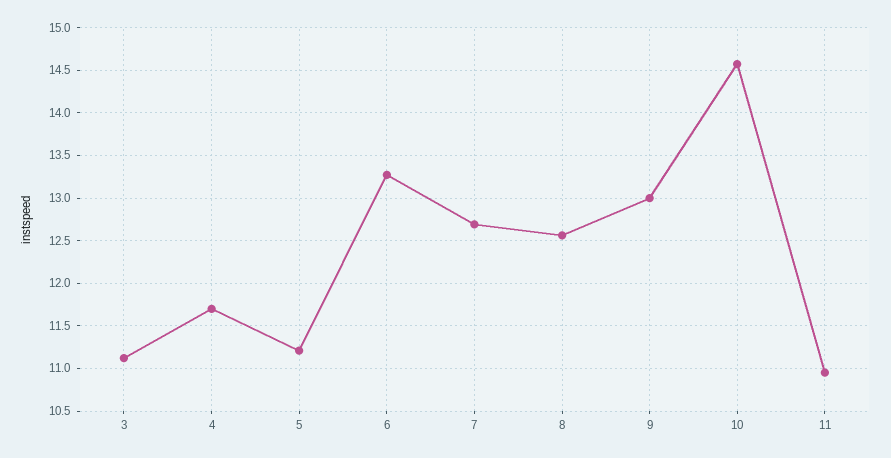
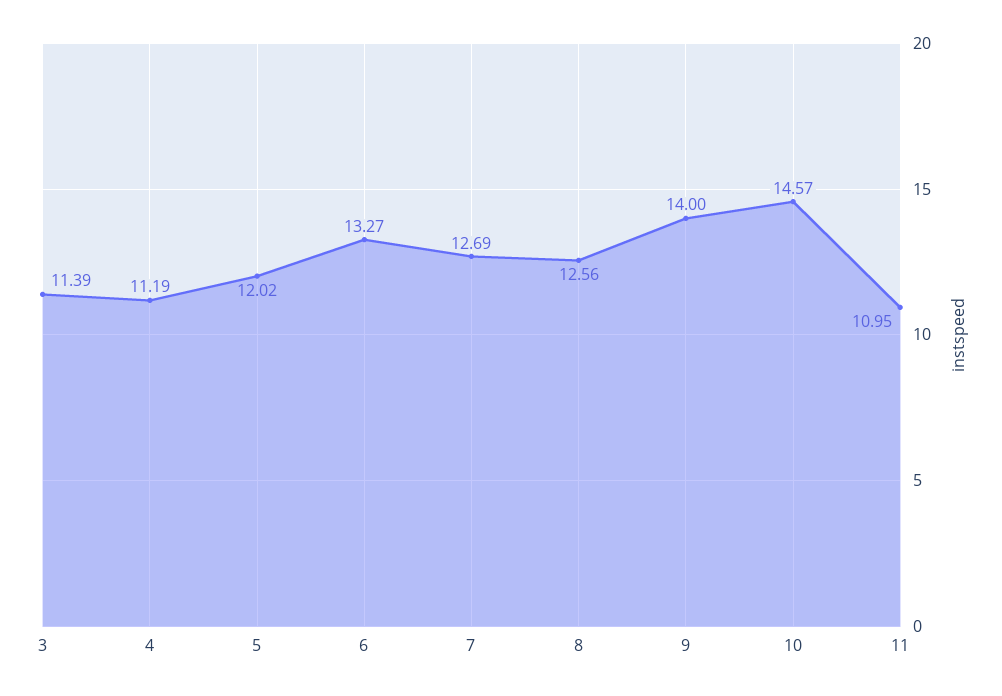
  {
-   "3": 11.1,
+   "3": 11.39,
-   "4": 11.7,
+   "4": 11.19,
-   "5": 11.2,
+   "5": 12.02,
    "6": 13.27,
    "7": 12.69,
    "8": 12.56,
-   "9": 13,
+   "9": 14,
    "10": 14.57,
    "11": 10.95
  }

